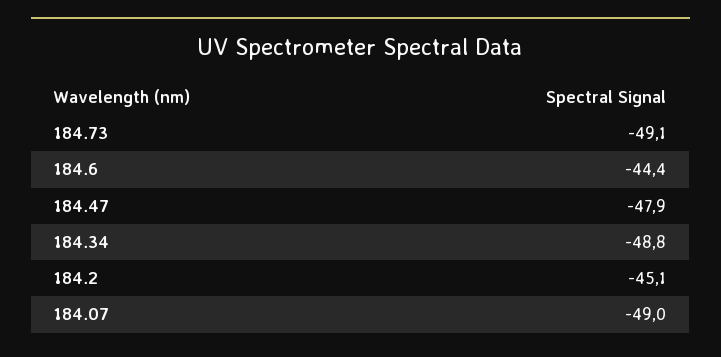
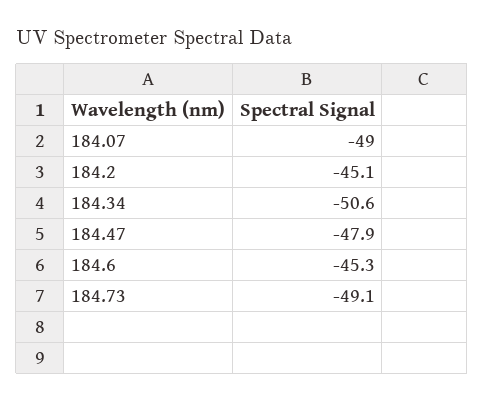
  {
    "184.73": -49.1,
-   "184.6": -44.4,
+   "184.6": -45.3,
    "184.47": -47.9,
-   "184.34": -48.8,
+   "184.34": -50.6,
    "184.2": -45.1,
    "184.07": -49
  }

